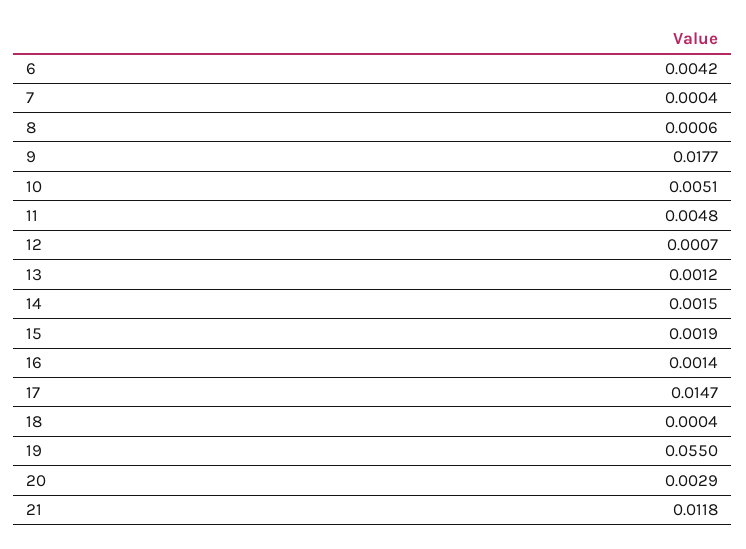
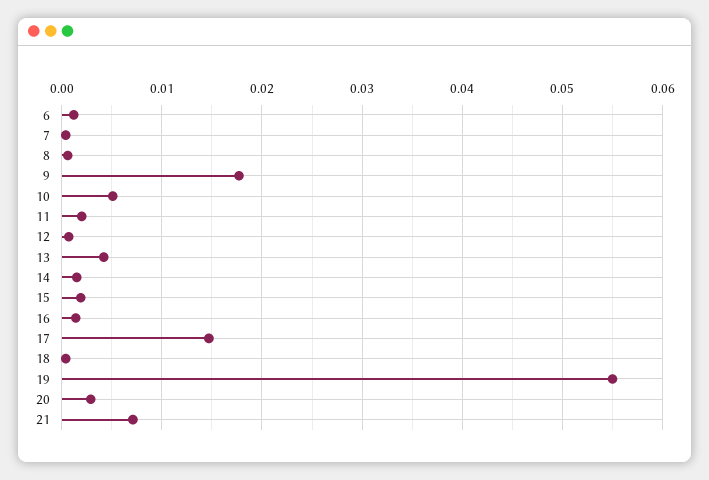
  {
-   "6": 0.0042,
+   "6": 0.001,
    "7": 0.0004,
    "8": 0.0006,
    "9": 0.0177,
    "10": 0.0051,
-   "11": 0.0048,
+   "11": 0.002,
    "12": 0.0007,
-   "13": 0.0012,
+   "13": 0.004,
    "14": 0.0015,
    "15": 0.0019,
    "16": 0.0014,
    "17": 0.0147,
    "18": 0.0004,
    "19": 0.055,
    "20": 0.0029,
-   "21": 0.0118
+   "21": 0.007
  }

